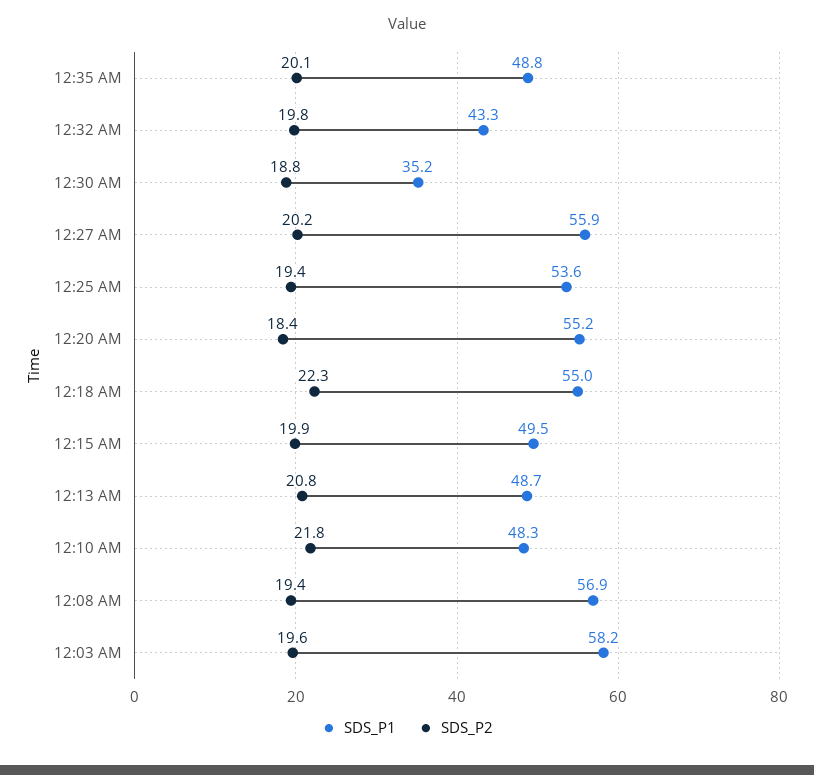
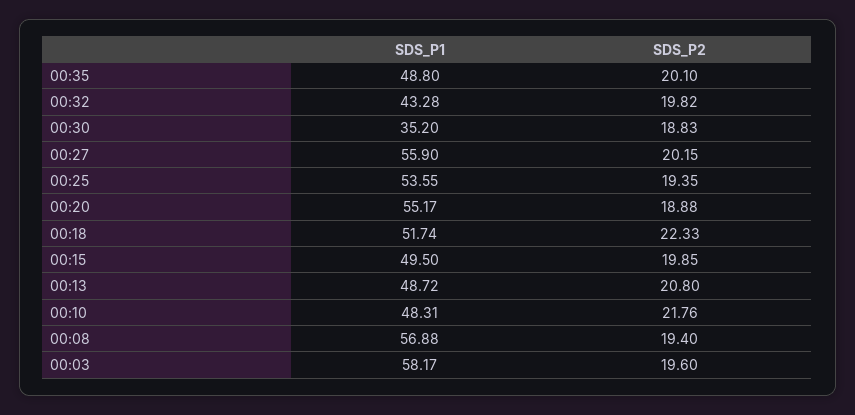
  {
    "SDS_P1": {
      "12:35 AM": 48.8,
      "12:32 AM": 43.28,
      "12:30 AM": 35.2,
      "12:27 AM": 55.9,
      "12:25 AM": 53.55,
      "12:20 AM": 55.17,
-     "12:18 AM": 55,
+     "12:18 AM": 51.74,
      "12:15 AM": 49.5,
      "12:13 AM": 48.72,
      "12:10 AM": 48.31,
      "12:08 AM": 56.88,
      "12:03 AM": 58.17
    },
    "SDS_P2": {
      "12:35 AM": 20.1,
      "12:32 AM": 19.82,
      "12:30 AM": 18.83,
      "12:27 AM": 20.15,
      "12:25 AM": 19.35,
-     "12:20 AM": 18.4,
+     "12:20 AM": 18.88,
      "12:18 AM": 22.33,
      "12:15 AM": 19.85,
      "12:13 AM": 20.8,
      "12:10 AM": 21.76,
      "12:08 AM": 19.4,
      "12:03 AM": 19.6
    }
  }

